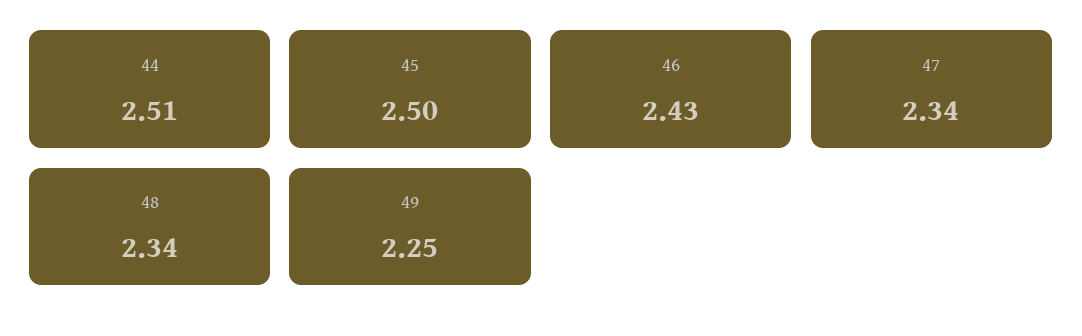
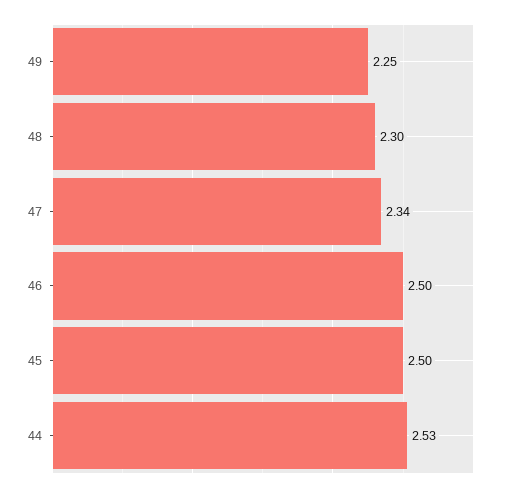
  {
-   "44": 2.51,
+   "44": 2.53,
    "45": 2.5,
-   "46": 2.43,
+   "46": 2.5,
    "47": 2.34,
-   "48": 2.34,
+   "48": 2.3,
    "49": 2.25
  }

